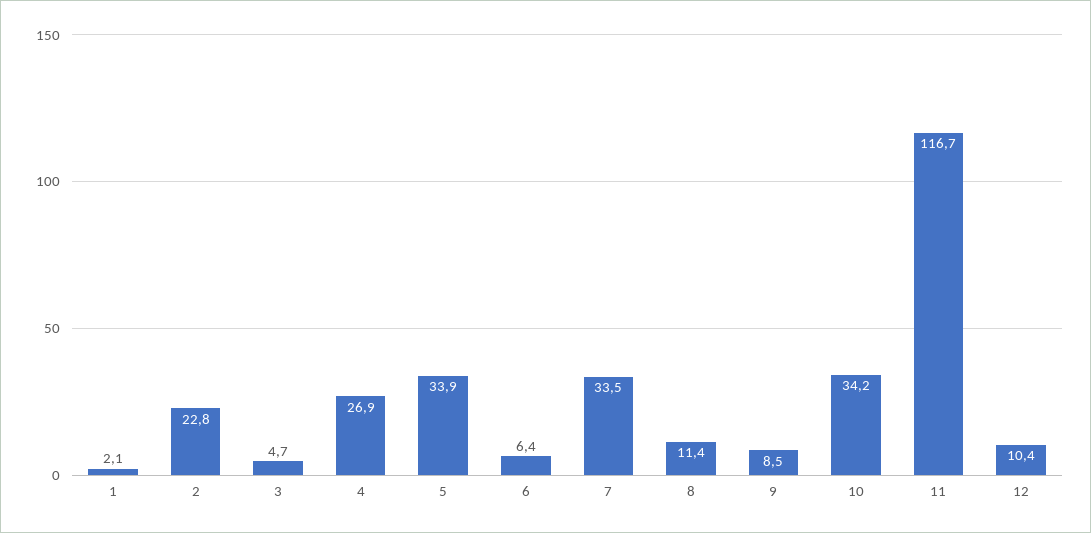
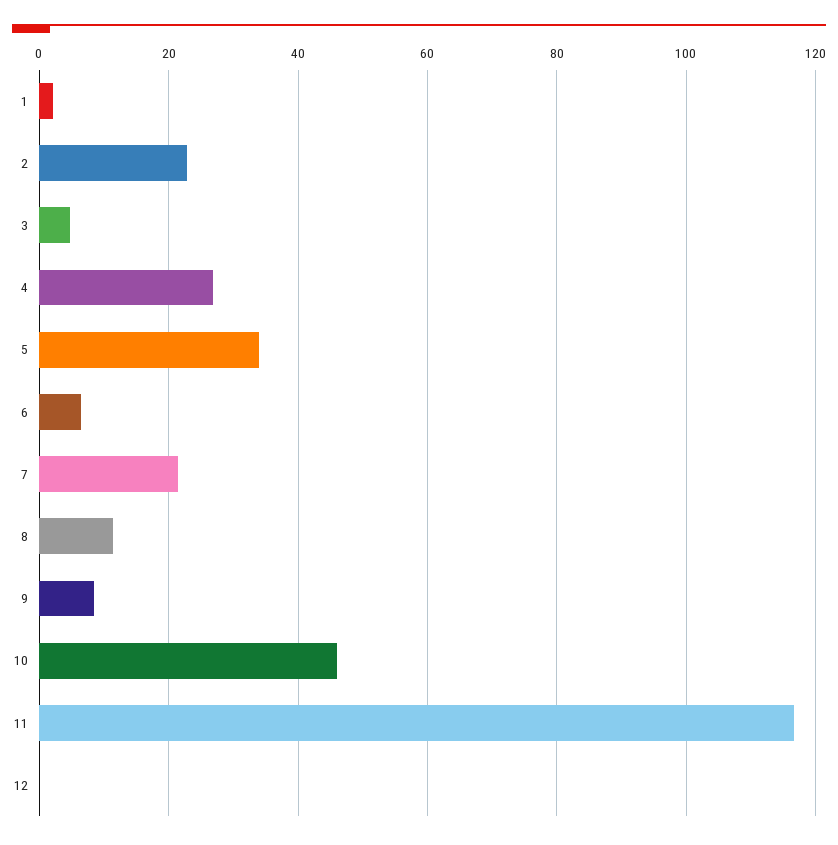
  {
    "1": 2.1,
    "2": 22.8,
    "3": 4.7,
    "4": 26.9,
    "5": 33.9,
    "6": 6.4,
-   "7": 33.5,
+   "7": 22,
    "8": 11.4,
    "9": 8.5,
-   "10": 34.2,
+   "10": 46,
    "11": 116.7,
-   "12": 10.4
+   "12": 0
  }

